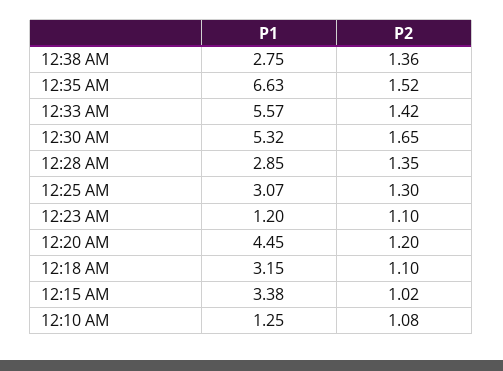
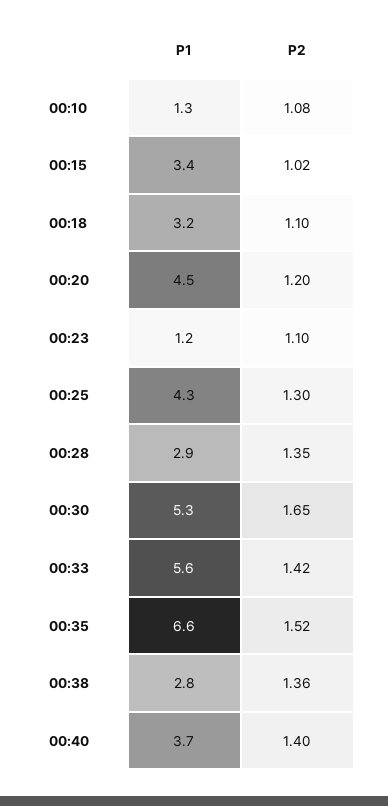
  {
    "P1": {
      "12:38 AM": 2.75,
      "12:35 AM": 6.63,
      "12:33 AM": 5.57,
      "12:30 AM": 5.32,
      "12:28 AM": 2.85,
-     "12:25 AM": 3.07,
+     "12:25 AM": 4.3,
      "12:23 AM": 1.2,
      "12:20 AM": 4.45,
      "12:18 AM": 3.15,
      "12:15 AM": 3.38,
-     "12:10 AM": 1.25
+     "12:10 AM": 1.25,
+     "00:40": 3.7
    },
    "P2": {
      "12:38 AM": 1.36,
      "12:35 AM": 1.52,
      "12:33 AM": 1.42,
      "12:30 AM": 1.65,
      "12:28 AM": 1.35,
      "12:25 AM": 1.3,
      "12:23 AM": 1.1,
      "12:20 AM": 1.2,
      "12:18 AM": 1.1,
      "12:15 AM": 1.02,
-     "12:10 AM": 1.08
+     "12:10 AM": 1.08,
+     "00:40": 1.4
    }
  }

